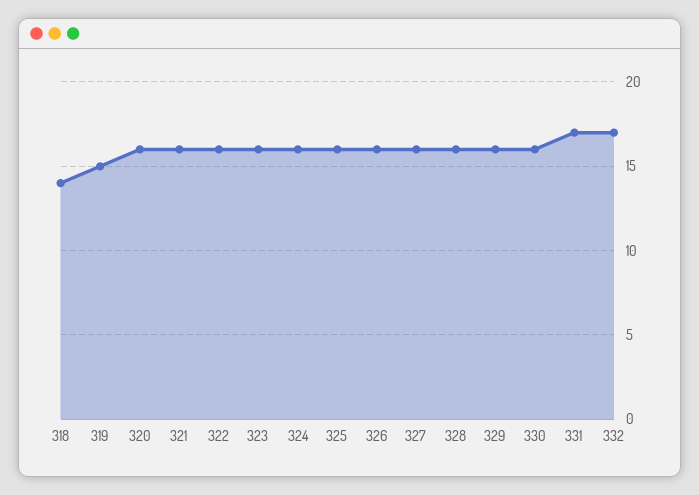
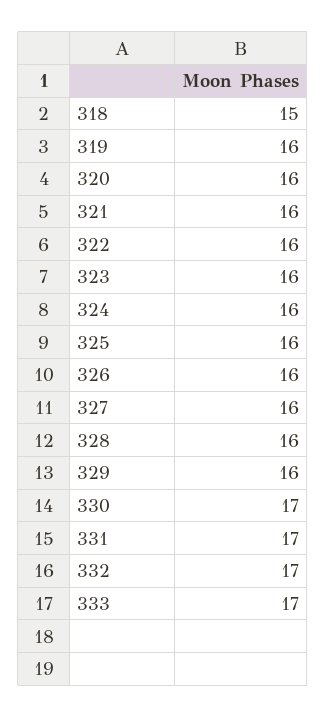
  {
-   "318": 14,
+   "318": 15,
-   "319": 15,
+   "319": 16,
    "320": 16,
    "321": 16,
    "322": 16,
    "323": 16,
    "324": 16,
    "325": 16,
    "326": 16,
    "327": 16,
    "328": 16,
    "329": 16,
-   "330": 16,
+   "330": 17,
    "331": 17,
-   "332": 17
+   "332": 17,
+   "333": 17
  }

